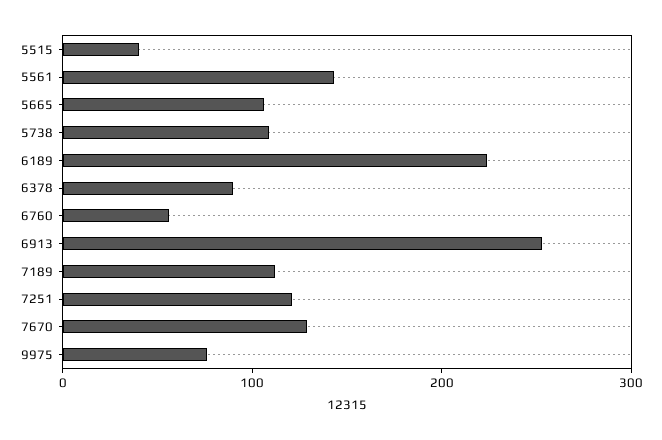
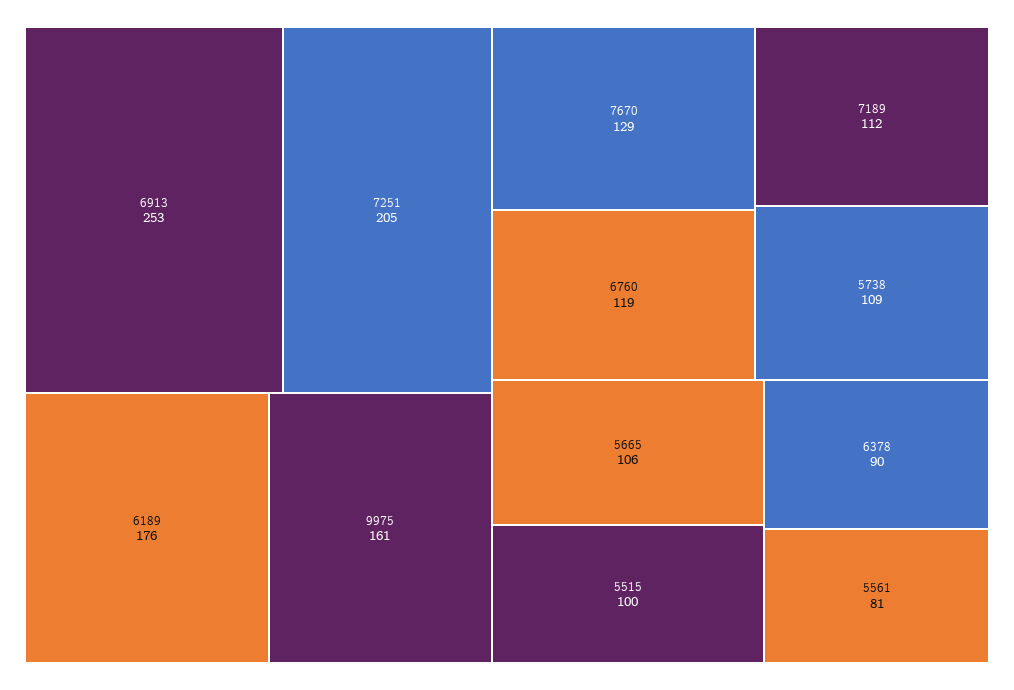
  {
-   "5515": 40,
+   "5515": 100,
-   "5561": 140,
+   "5561": 81,
    "5665": 106,
    "5738": 109,
-   "6189": 220,
+   "6189": 176,
    "6378": 90,
-   "6760": 60,
+   "6760": 119,
    "6913": 253,
    "7189": 112,
-   "7251": 120,
+   "7251": 205,
    "7670": 129,
-   "9975": 80
+   "9975": 161
  }

